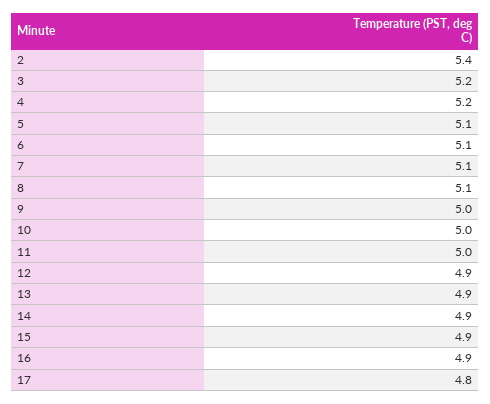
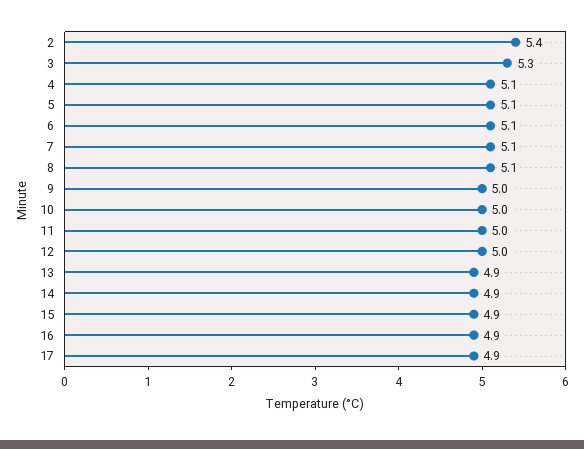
  {
    "2": 5.4,
-   "3": 5.2,
+   "3": 5.3,
-   "4": 5.2,
+   "4": 5.1,
    "5": 5.1,
    "6": 5.1,
    "7": 5.1,
    "8": 5.1,
    "9": 5,
    "10": 5,
    "11": 5,
-   "12": 4.9,
+   "12": 5,
    "13": 4.9,
    "14": 4.9,
    "15": 4.9,
    "16": 4.9,
-   "17": 4.8
+   "17": 4.9
  }

